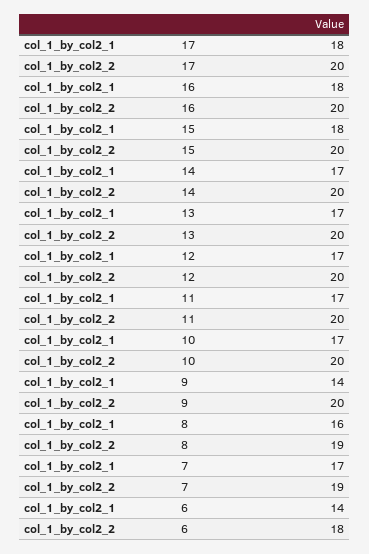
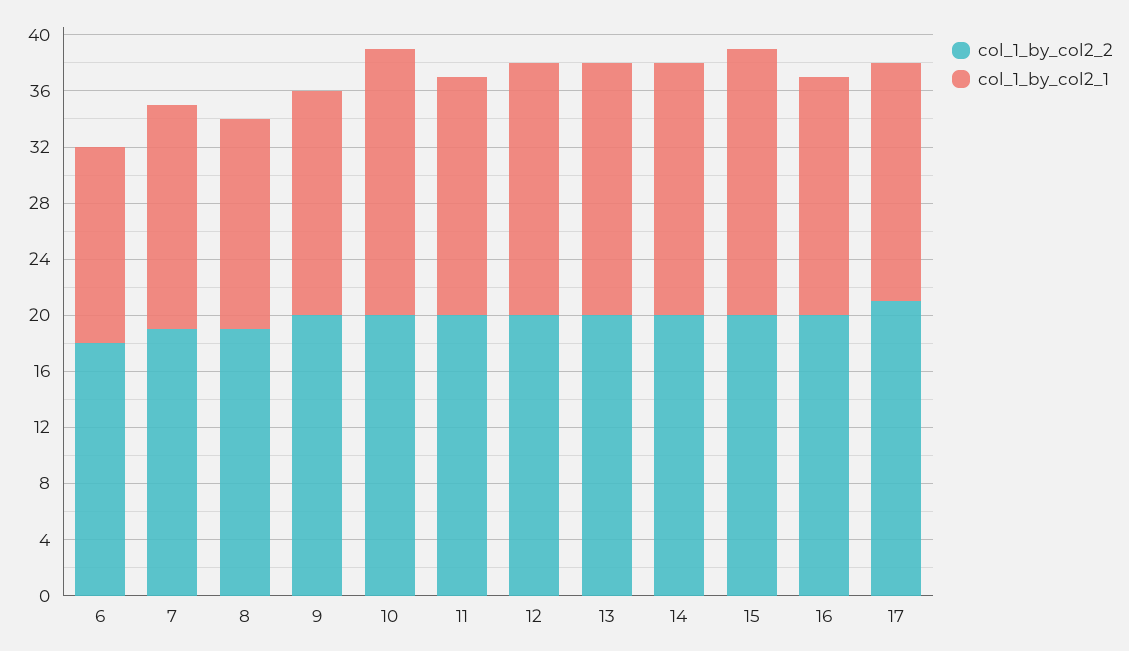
  {
    "col_1_by_col2_1": {
-     "17": 18,
+     "17": 17,
-     "16": 18,
+     "16": 17,
-     "15": 18,
+     "15": 19,
-     "14": 17,
+     "14": 18,
-     "13": 17,
+     "13": 18,
-     "12": 17,
+     "12": 18,
      "11": 17,
-     "10": 17,
+     "10": 19,
-     "9": 14,
+     "9": 16,
-     "8": 16,
+     "8": 15,
-     "7": 17,
+     "7": 16,
      "6": 14
    },
    "col_1_by_col2_2": {
-     "17": 20,
+     "17": 21,
      "16": 20,
      "15": 20,
      "14": 20,
      "13": 20,
      "12": 20,
      "11": 20,
      "10": 20,
      "9": 20,
      "8": 19,
      "7": 19,
      "6": 18
    }
  }

